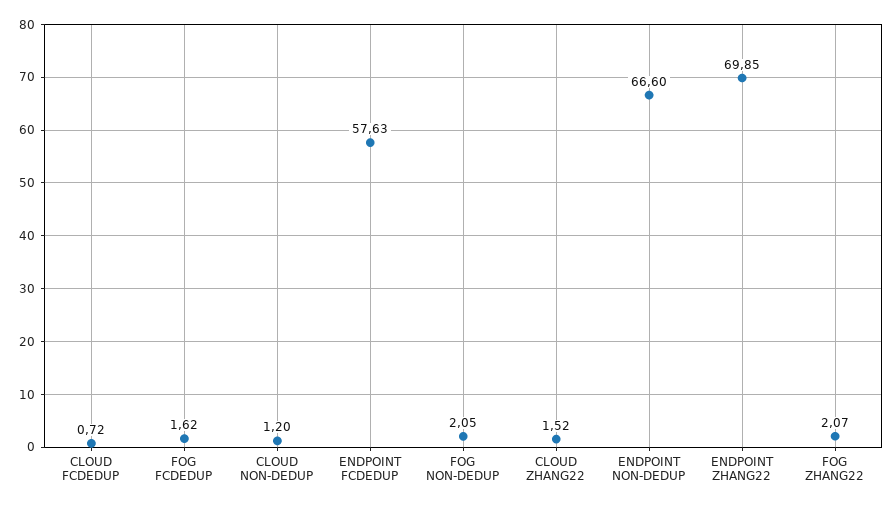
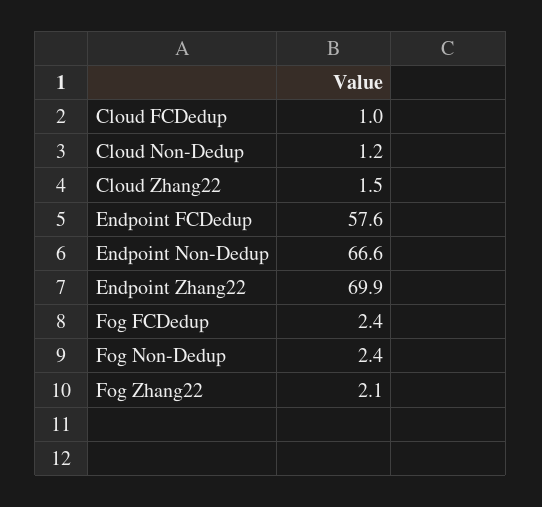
  {
-   "CLOUD FCDEDUP": 0.72,
+   "CLOUD FCDEDUP": 1,
-   "FOG FCDEDUP": 1.62,
+   "FOG FCDEDUP": 2.4,
    "CLOUD NON-DEDUP": 1.2,
    "ENDPOINT FCDEDUP": 57.63,
-   "FOG NON-DEDUP": 2.05,
+   "FOG NON-DEDUP": 2.4,
    "CLOUD ZHANG22": 1.52,
    "ENDPOINT NON-DEDUP": 66.6,
    "ENDPOINT ZHANG22": 69.85,
    "FOG ZHANG22": 2.07
  }

